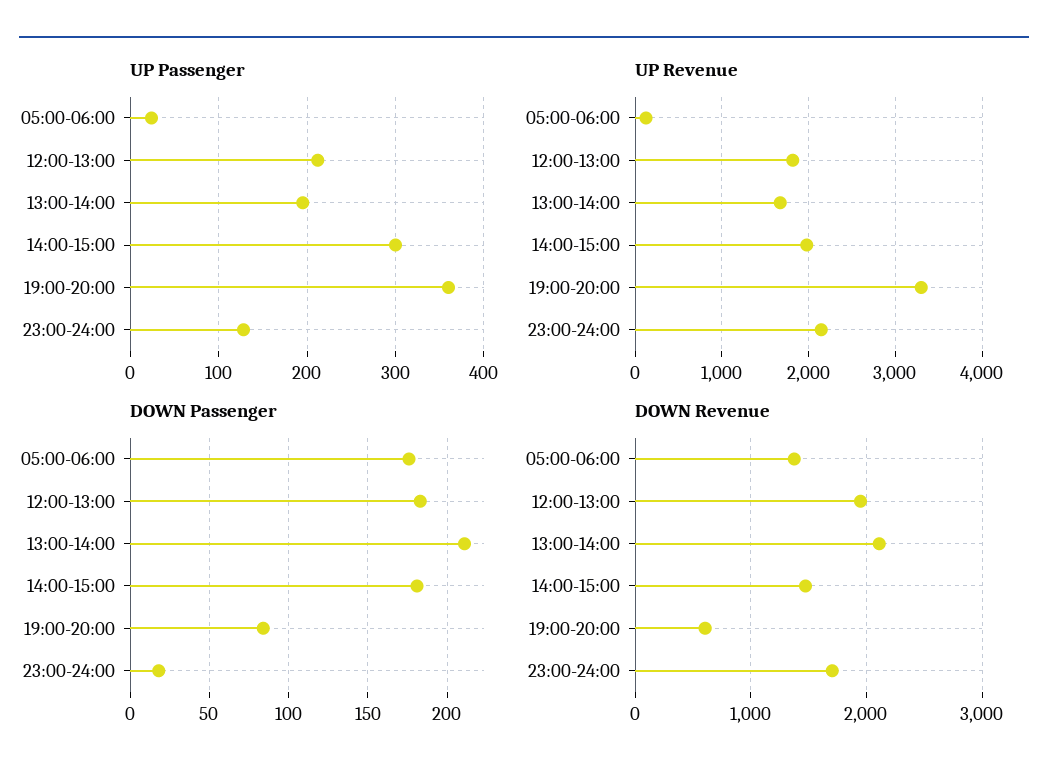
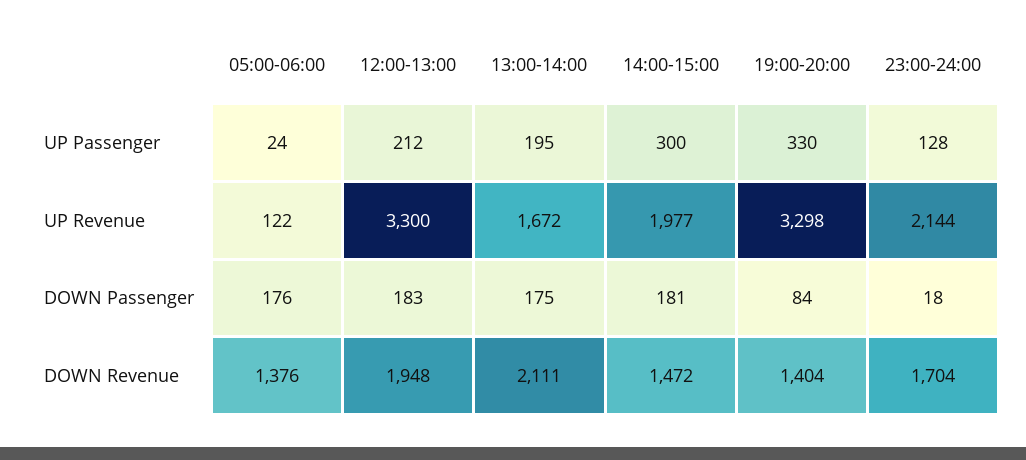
  {
    "UP Passenger": {
      "05:00-06:00": 24,
      "12:00-13:00": 212,
      "13:00-14:00": 195,
      "14:00-15:00": 300,
-     "19:00-20:00": 360,
+     "19:00-20:00": 330,
      "23:00-24:00": 128
    },
    "UP Revenue": {
      "05:00-06:00": 122,
-     "12:00-13:00": 1800,
+     "12:00-13:00": 3300,
      "13:00-14:00": 1672,
      "14:00-15:00": 1977,
      "19:00-20:00": 3298,
      "23:00-24:00": 2144
    },
    "DOWN Passenger": {
      "05:00-06:00": 176,
      "12:00-13:00": 183,
-     "13:00-14:00": 210,
+     "13:00-14:00": 175,
      "14:00-15:00": 181,
      "19:00-20:00": 84,
      "23:00-24:00": 18
    },
    "DOWN Revenue": {
      "05:00-06:00": 1376,
      "12:00-13:00": 1948,
      "13:00-14:00": 2111,
      "14:00-15:00": 1472,
-     "19:00-20:00": 600,
+     "19:00-20:00": 1404,
      "23:00-24:00": 1704
    }
  }

